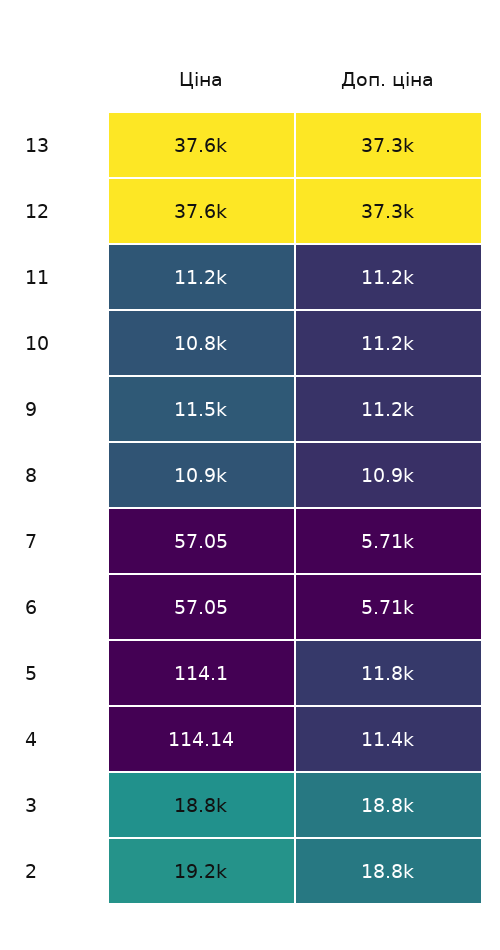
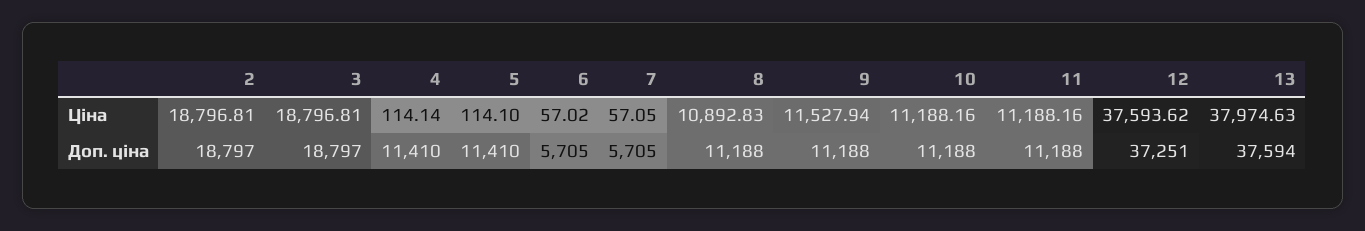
  {
    "Ціна": {
-     "13": 37600,
+     "13": 37974.63,
      "12": 37593.62,
      "11": 11188.16,
-     "10": 10800,
+     "10": 11188.16,
      "9": 11527.94,
      "8": 10892.83,
      "7": 57.05,
-     "6": 57.05,
+     "6": 57.02,
      "5": 114.1,
      "4": 114.14,
      "3": 18796.81,
-     "2": 19200
+     "2": 18796.81
    },
    "Доп. ціна": {
-     "13": 37300,
+     "13": 37594,
      "12": 37251,
      "11": 11188,
      "10": 11188,
      "9": 11188,
-     "8": 10900,
+     "8": 11188,
      "7": 5705,
      "6": 5705,
-     "5": 11800,
+     "5": 11410,
      "4": 11410,
      "3": 18797,
      "2": 18797
    }
  }

